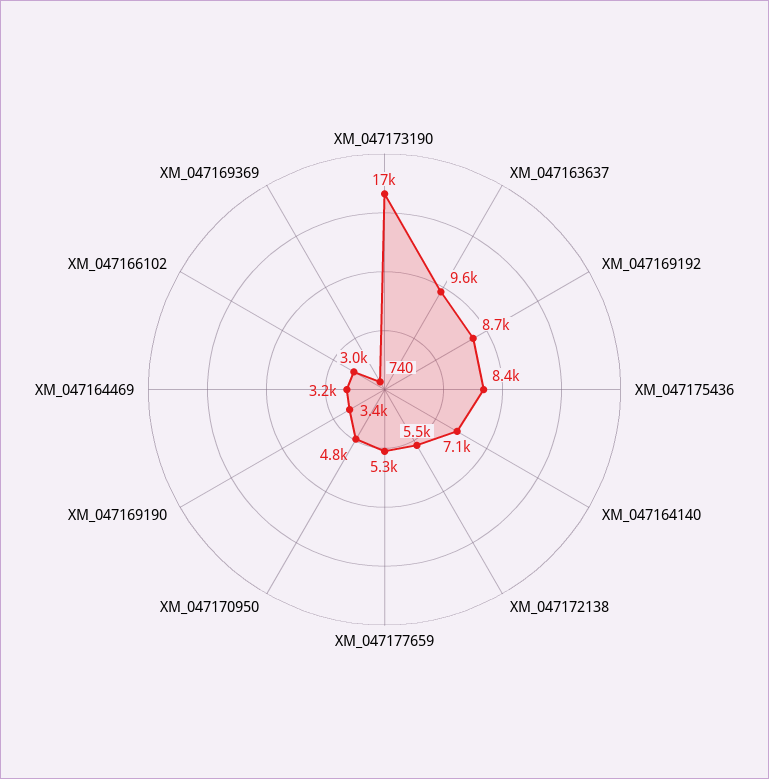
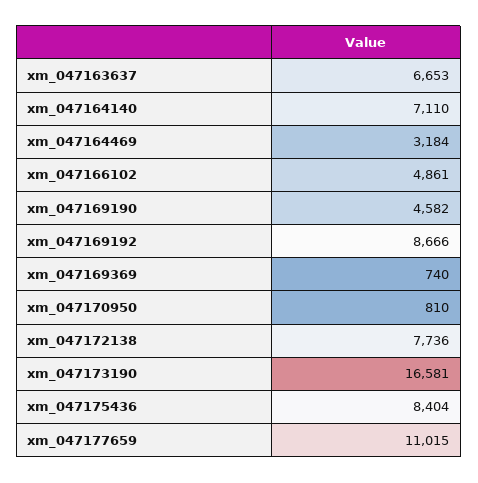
  {
    "XM_047173190": 16581,
-   "XM_047163637": 9600,
+   "XM_047163637": 6653,
    "XM_047169192": 8666,
    "XM_047175436": 8404,
    "XM_047164140": 7110,
-   "XM_047172138": 5500,
+   "XM_047172138": 7736,
-   "XM_047177659": 5300,
+   "XM_047177659": 11015,
-   "XM_047170950": 4800,
+   "XM_047170950": 810,
-   "XM_047169190": 3400,
+   "XM_047169190": 4582,
    "XM_047164469": 3184,
-   "XM_047166102": 3000,
+   "XM_047166102": 4861,
    "XM_047169369": 740
  }

